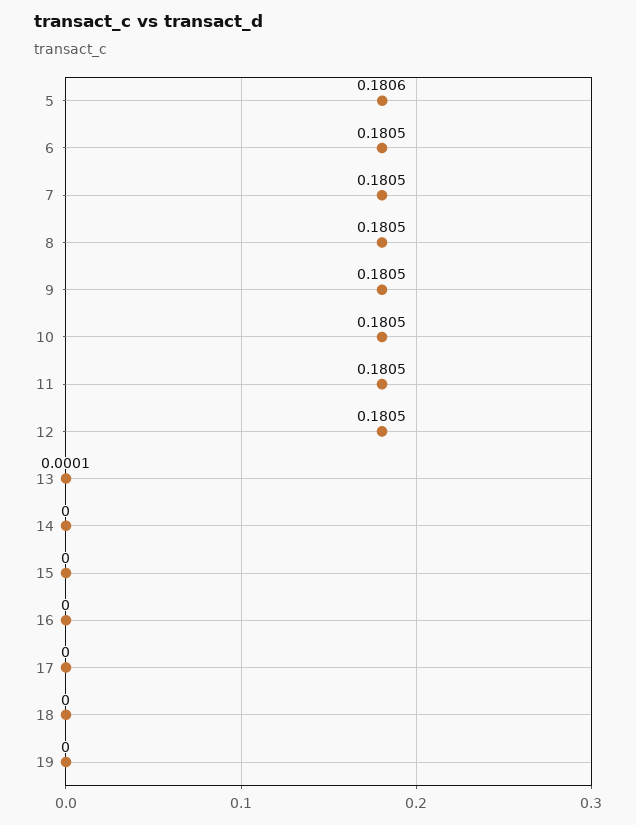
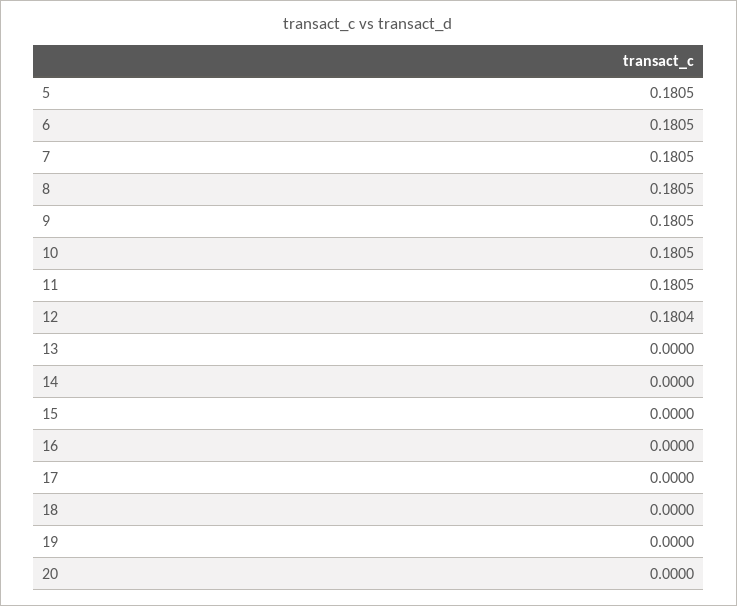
  {
-   "5": 0.1806,
+   "5": 0.1805,
    "6": 0.1805,
    "7": 0.1805,
    "8": 0.1805,
    "9": 0.1805,
    "10": 0.1805,
    "11": 0.1805,
-   "12": 0.1805,
+   "12": 0.1804,
-   "13": 0.0001,
+   "13": 0,
    "14": 0,
    "15": 0,
    "16": 0,
    "17": 0,
    "18": 0,
-   "19": 0
+   "19": 0,
+   "20": 0
  }

